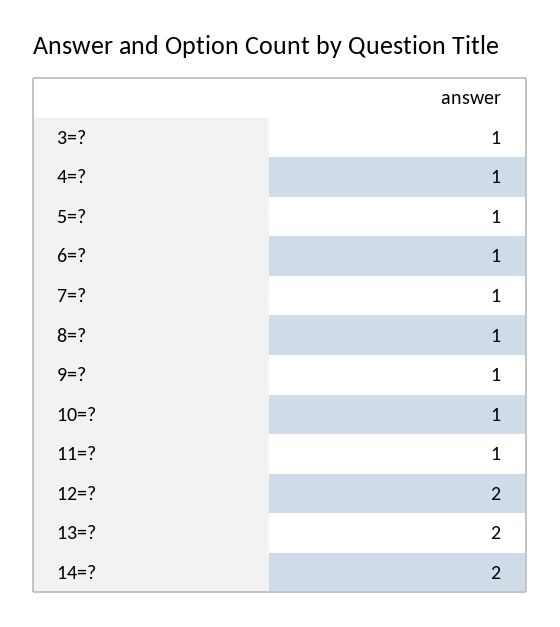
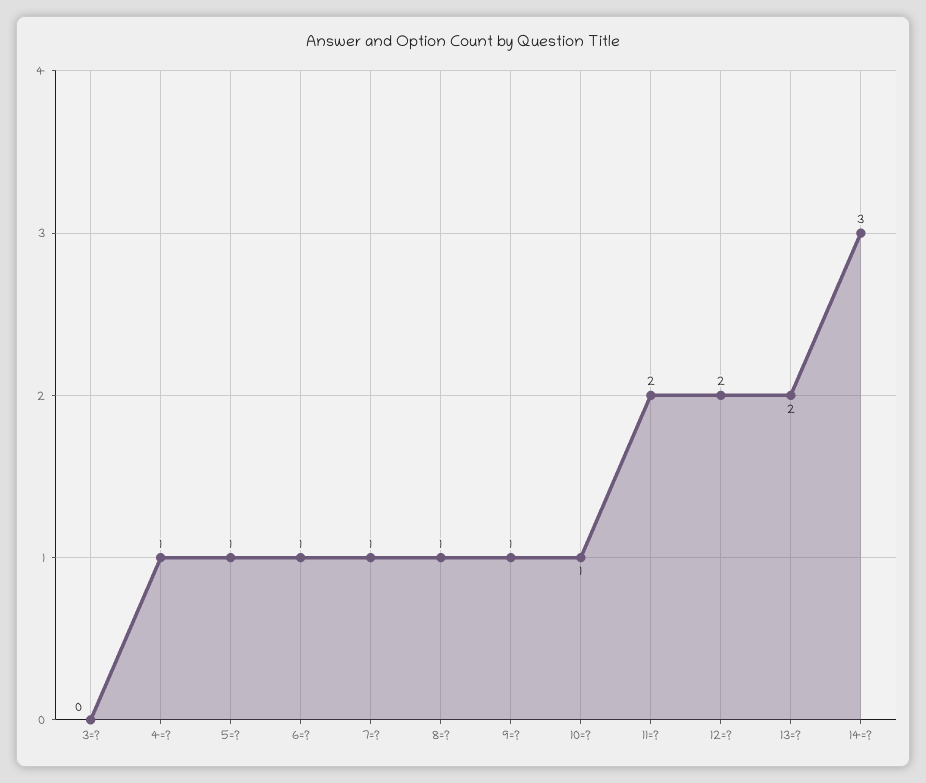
  {
-   "3=?": 1,
+   "3=?": 0,
    "4=?": 1,
    "5=?": 1,
    "6=?": 1,
    "7=?": 1,
    "8=?": 1,
    "9=?": 1,
    "10=?": 1,
-   "11=?": 1,
+   "11=?": 2,
    "12=?": 2,
    "13=?": 2,
-   "14=?": 2
+   "14=?": 3
  }

